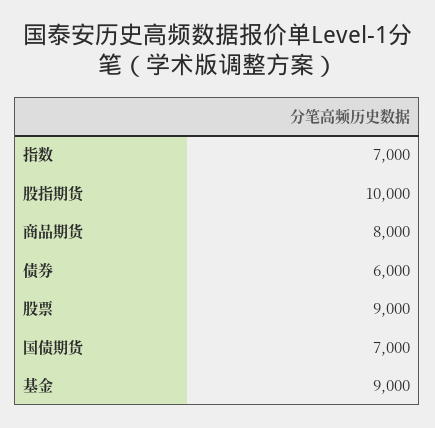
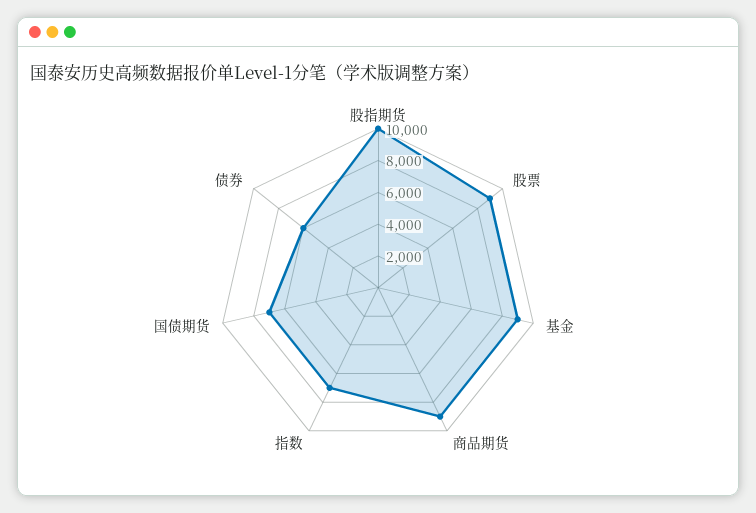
  {
    "指数": 7000,
    "股指期货": 10000,
-   "商品期货": 8000,
+   "商品期货": 9000,
    "债券": 6000,
    "股票": 9000,
    "国债期货": 7000,
    "基金": 9000
  }

